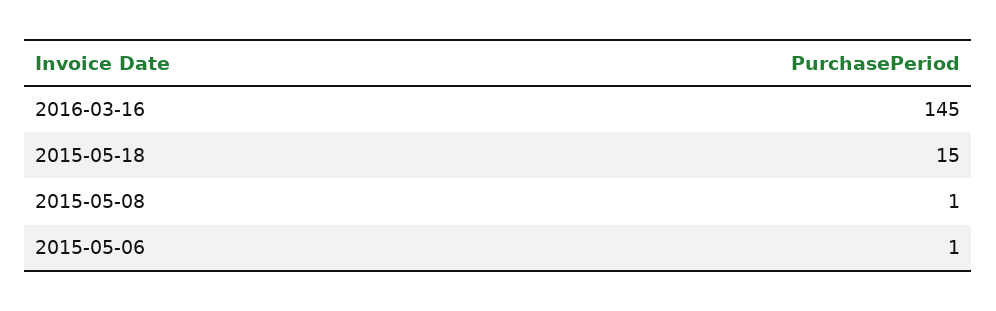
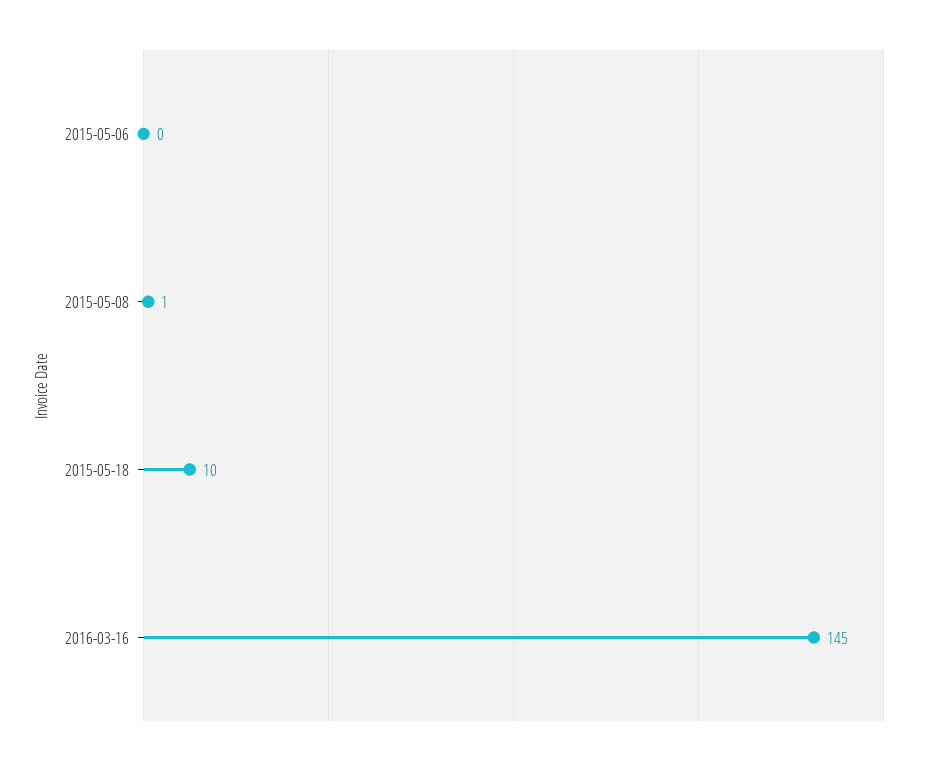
  {
    "2016-03-16": 145,
-   "2015-05-18": 15,
+   "2015-05-18": 10,
    "2015-05-08": 1,
-   "2015-05-06": 1
+   "2015-05-06": 0
  }

